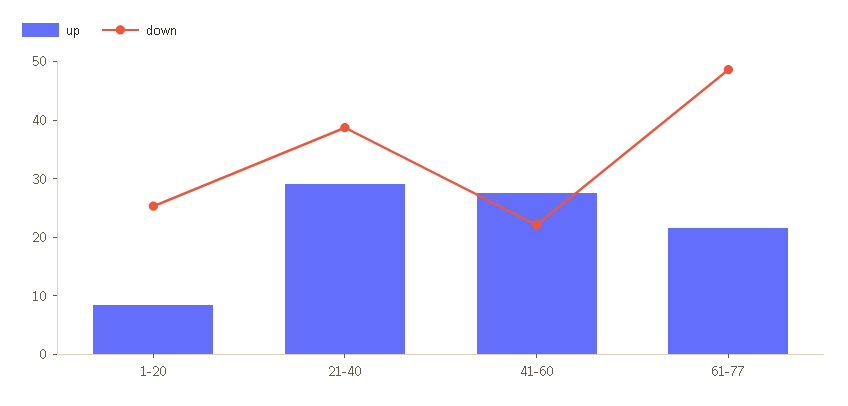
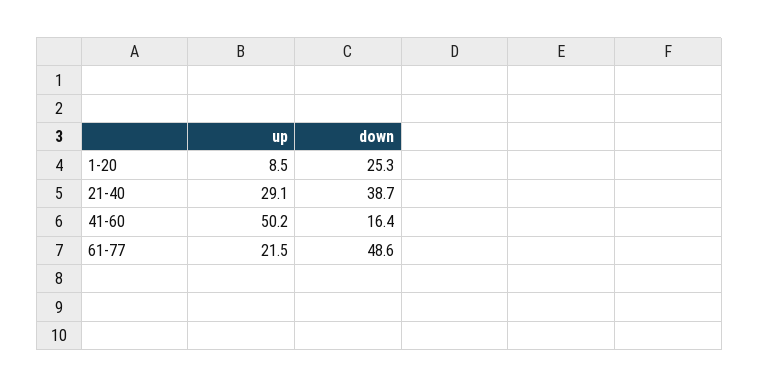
  {
    "up": {
      "1-20": 8.5,
      "21-40": 29.1,
-     "41-60": 28,
+     "41-60": 50.2,
      "61-77": 21.5
    },
    "down": {
      "1-20": 25.3,
      "21-40": 38.7,
-     "41-60": 22,
+     "41-60": 16.4,
      "61-77": 48.6
    }
  }

